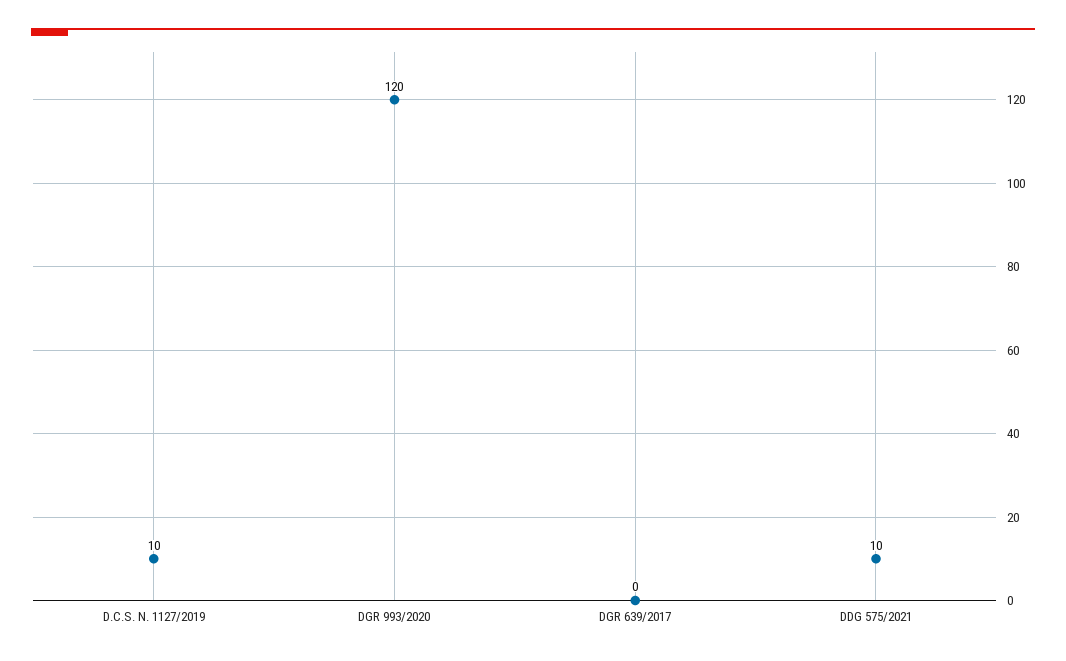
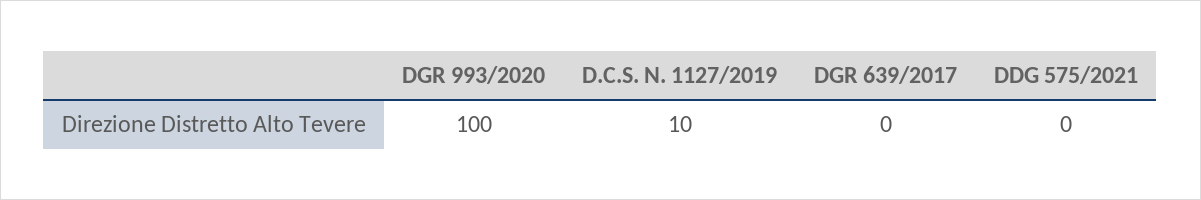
  {
    "D.C.S. N. 1127/2019": 10,
-   "DGR 993/2020": 120,
+   "DGR 993/2020": 100,
    "DGR 639/2017": 0,
-   "DDG 575/2021": 10
+   "DDG 575/2021": 0
  }

